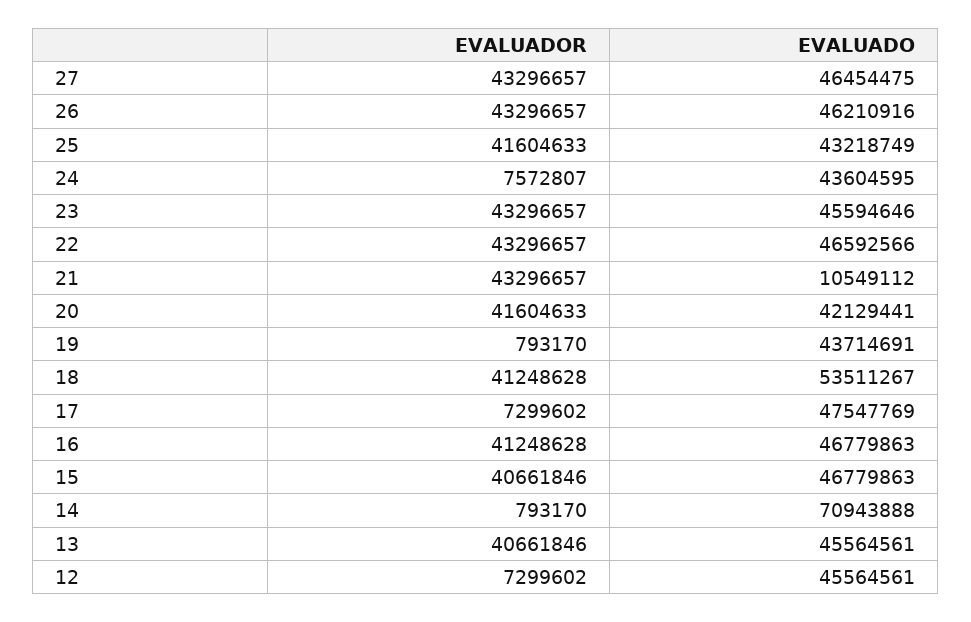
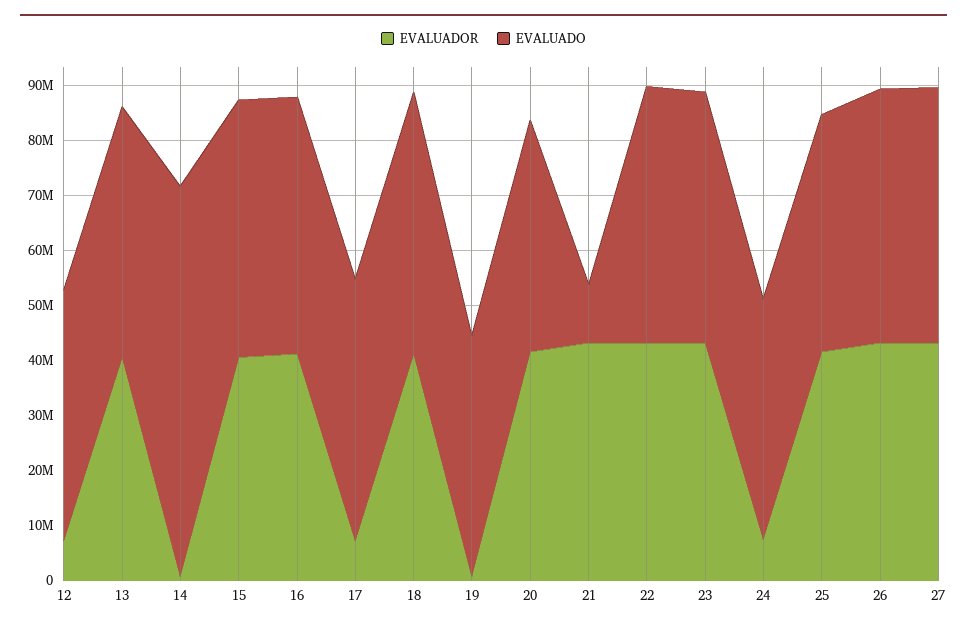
  {
    "EVALUADOR": {
      "27": 43296657,
      "26": 43296657,
      "25": 41604633,
      "24": 7572807,
      "23": 43296657,
      "22": 43296657,
      "21": 43296657,
      "20": 41604633,
      "19": 793170,
      "18": 41248628,
      "17": 7299602,
      "16": 41248628,
      "15": 40661846,
      "14": 793170,
      "13": 40661846,
      "12": 7299602
    },
    "EVALUADO": {
      "27": 46454475,
      "26": 46210916,
      "25": 43218749,
      "24": 43604595,
      "23": 45594646,
      "22": 46592566,
      "21": 10549112,
      "20": 42129441,
      "19": 43714691,
-     "18": 53511267,
+     "18": 48000000,
      "17": 47547769,
      "16": 46779863,
      "15": 46779863,
      "14": 70943888,
      "13": 45564561,
      "12": 45564561
    }
  }

